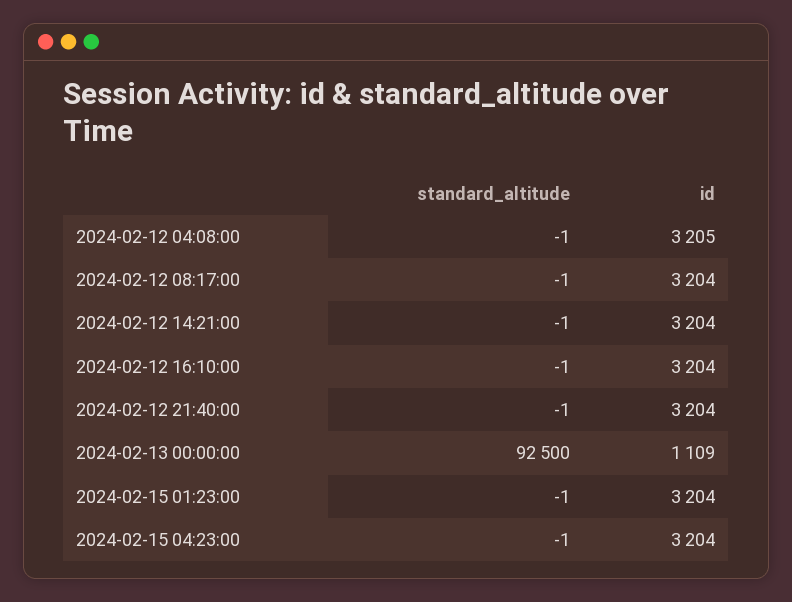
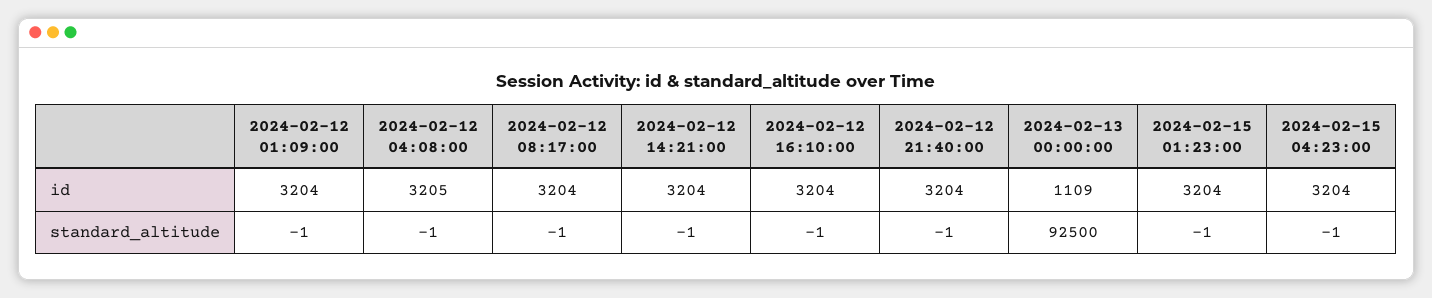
  {
    "standard_altitude": {
      "2024-02-12 04:08:00": -1,
      "2024-02-12 08:17:00": -1,
      "2024-02-12 14:21:00": -1,
      "2024-02-12 16:10:00": -1,
      "2024-02-12 21:40:00": -1,
      "2024-02-13 00:00:00": 92500,
      "2024-02-15 01:23:00": -1,
-     "2024-02-15 04:23:00": -1
+     "2024-02-15 04:23:00": -1,
+     "2024-02-12 01:09:00": -1
    },
    "id": {
      "2024-02-12 04:08:00": 3205,
      "2024-02-12 08:17:00": 3204,
      "2024-02-12 14:21:00": 3204,
      "2024-02-12 16:10:00": 3204,
      "2024-02-12 21:40:00": 3204,
      "2024-02-13 00:00:00": 1109,
      "2024-02-15 01:23:00": 3204,
-     "2024-02-15 04:23:00": 3204
+     "2024-02-15 04:23:00": 3204,
+     "2024-02-12 01:09:00": 3204
    }
  }

